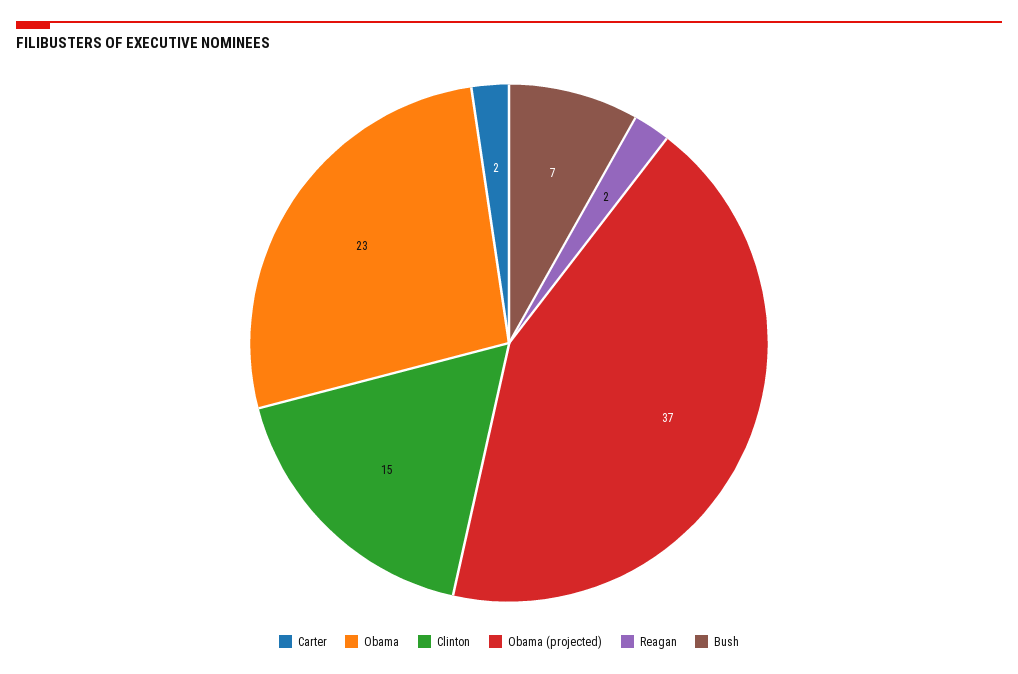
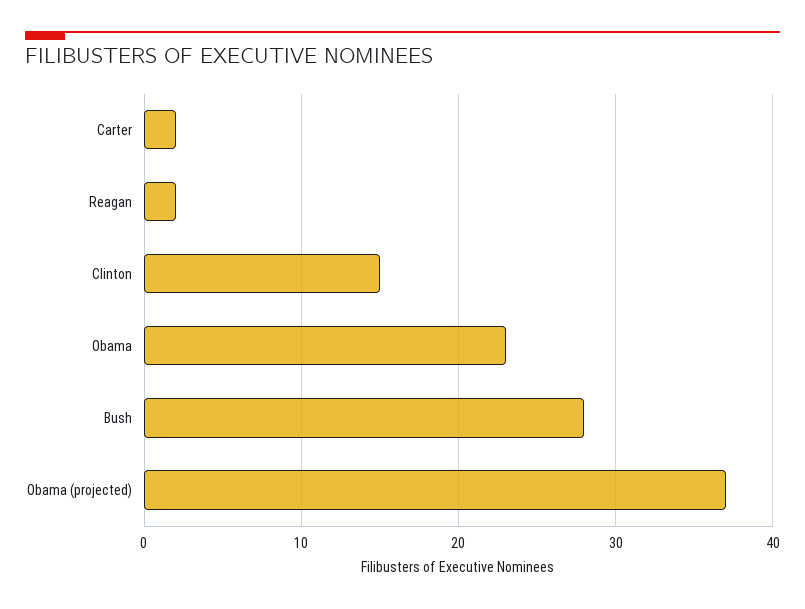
  {
    "Carter": 2,
    "Obama": 23,
    "Clinton": 15,
    "Obama (projected)": 37,
    "Reagan": 2,
-   "Bush": 7
+   "Bush": 28
  }

